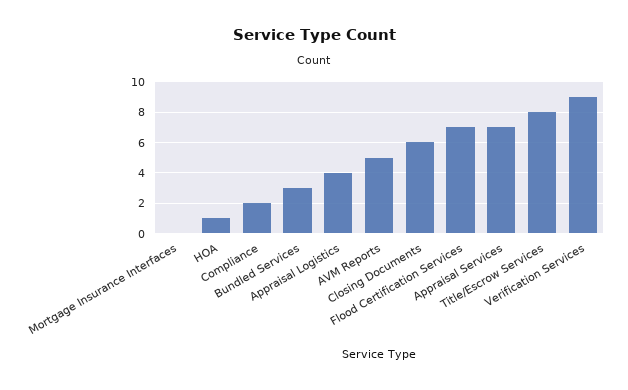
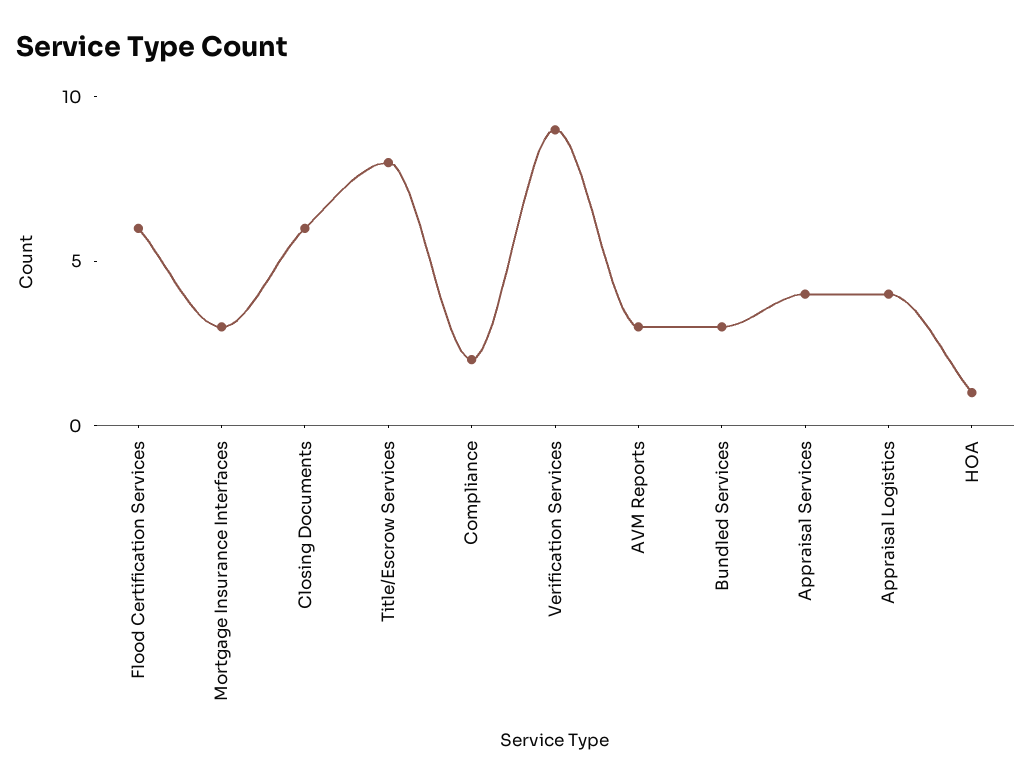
  {
-   "Mortgage Insurance Interfaces": 0,
+   "Mortgage Insurance Interfaces": 3,
    "HOA": 1,
    "Compliance": 2,
    "Bundled Services": 3,
    "Appraisal Logistics": 4,
-   "AVM Reports": 5,
+   "AVM Reports": 3,
    "Closing Documents": 6,
-   "Flood Certification Services": 7,
+   "Flood Certification Services": 6,
-   "Appraisal Services": 7,
+   "Appraisal Services": 4,
    "Title/Escrow Services": 8,
    "Verification Services": 9
  }

